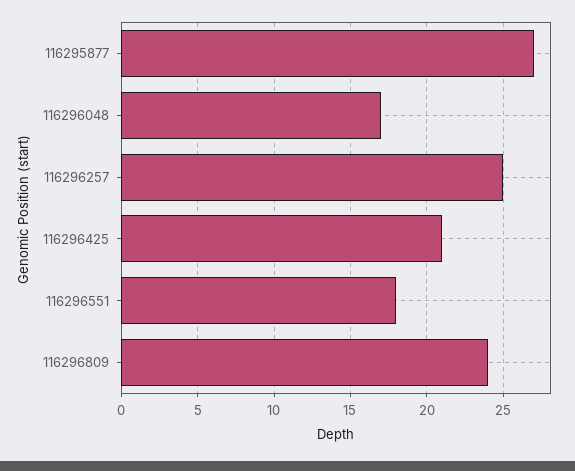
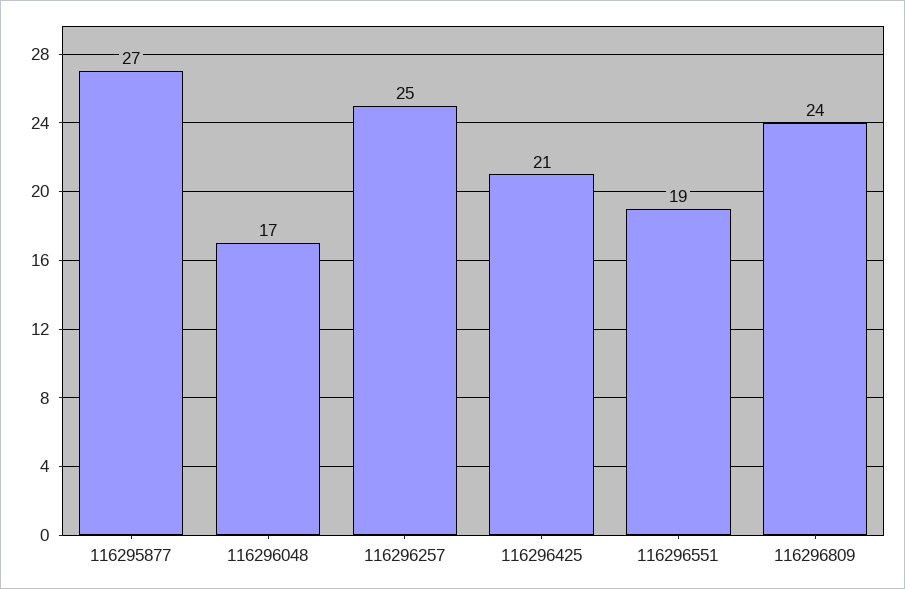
  {
    "116295877": 27,
    "116296048": 17,
    "116296257": 25,
    "116296425": 21,
-   "116296551": 18,
+   "116296551": 19,
    "116296809": 24
  }

